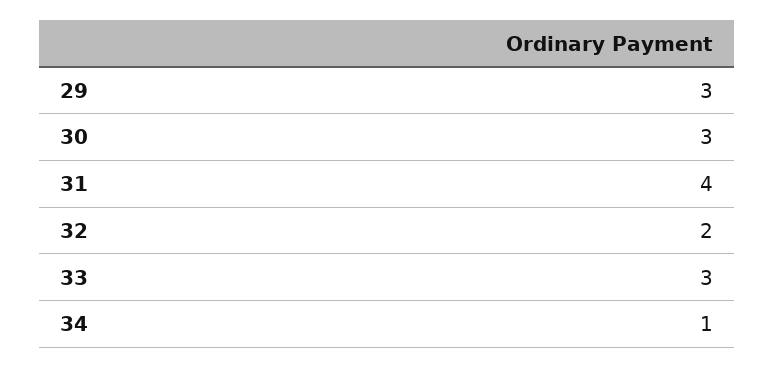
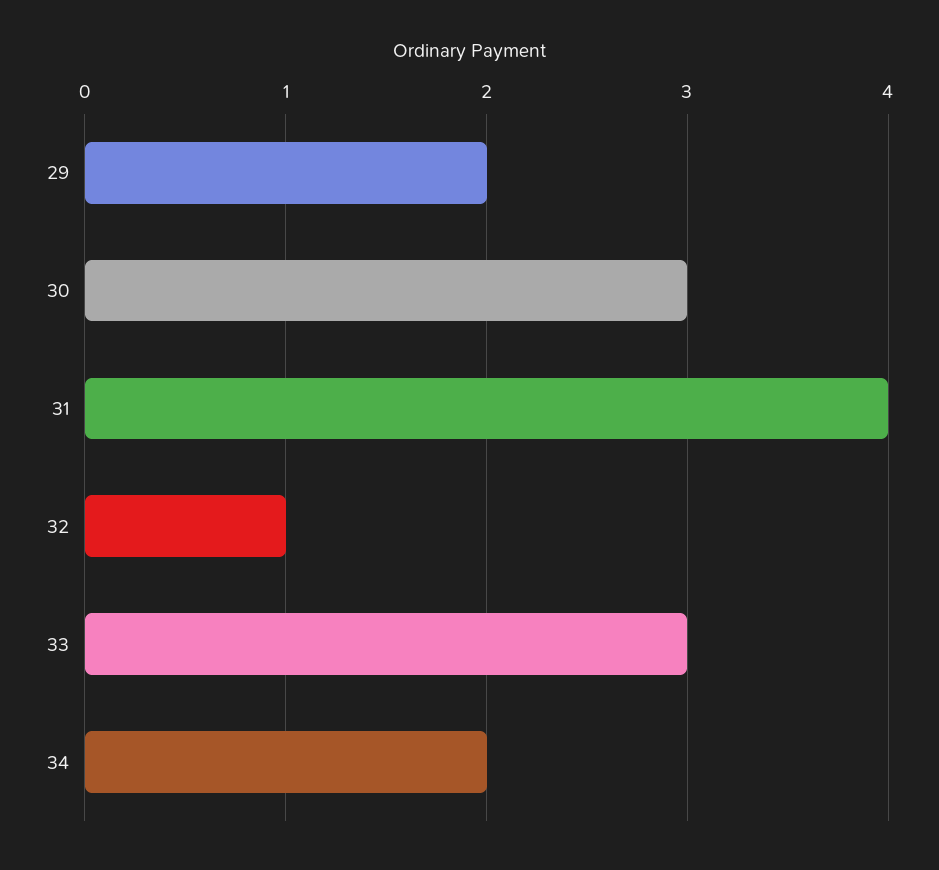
  {
-   "29": 3,
+   "29": 2,
    "30": 3,
    "31": 4,
-   "32": 2,
+   "32": 1,
    "33": 3,
-   "34": 1
+   "34": 2
  }

